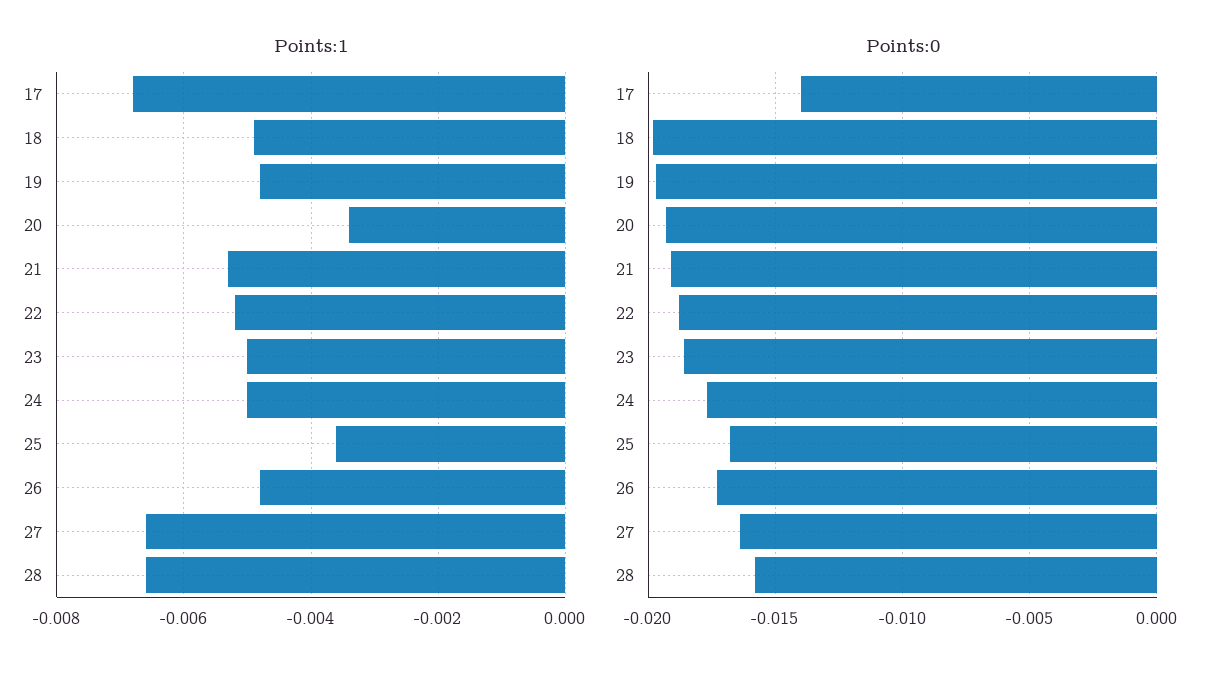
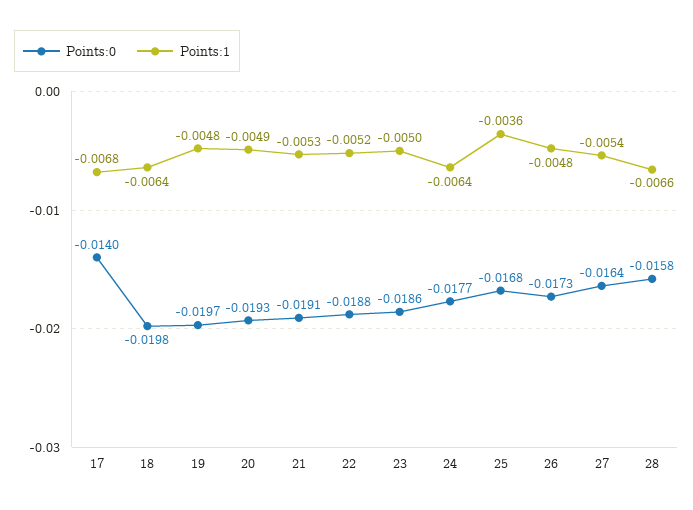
  {
    "Points:1": {
      "17": -0.0068,
-     "18": -0.005,
+     "18": -0.0064,
      "19": -0.0048,
-     "20": -0.0035,
+     "20": -0.0049,
      "21": -0.0053,
      "22": -0.0052,
      "23": -0.005,
-     "24": -0.005,
+     "24": -0.0064,
      "25": -0.0036,
      "26": -0.0048,
-     "27": -0.0065,
+     "27": -0.0054,
      "28": -0.0066
    },
    "Points:0": {
      "17": -0.014,
      "18": -0.0198,
      "19": -0.0197,
      "20": -0.0193,
      "21": -0.0191,
      "22": -0.0188,
      "23": -0.0186,
      "24": -0.0177,
      "25": -0.0168,
      "26": -0.0173,
      "27": -0.0164,
      "28": -0.0158
    }
  }

